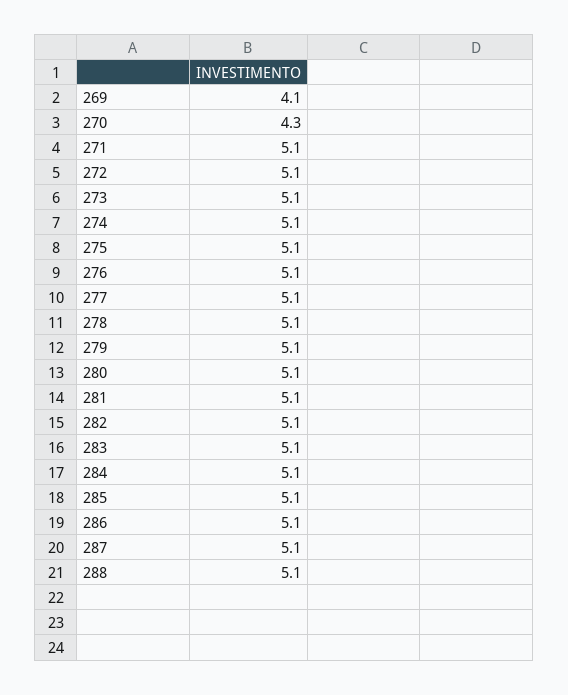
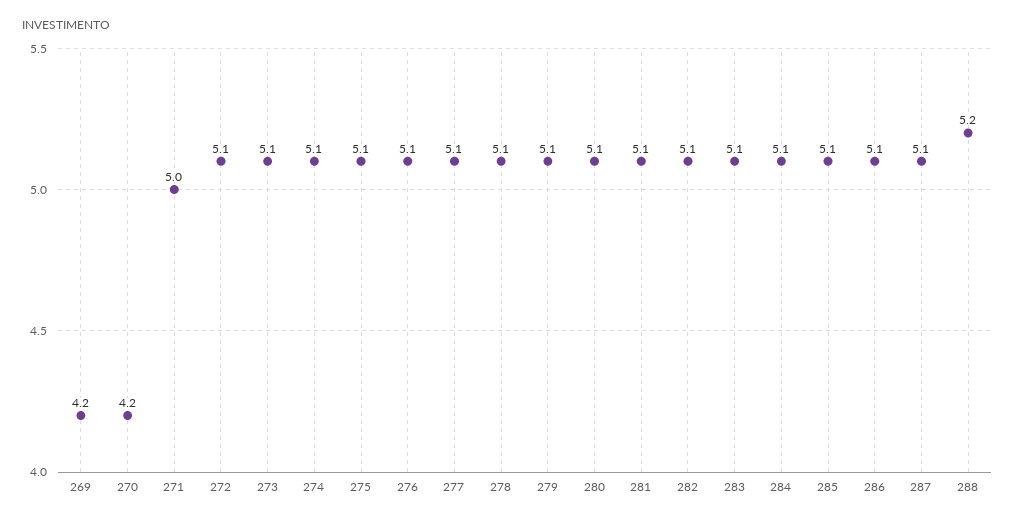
  {
-   "269": 4.1,
+   "269": 4.2,
-   "270": 4.3,
+   "270": 4.2,
-   "271": 5.1,
+   "271": 5,
    "272": 5.1,
    "273": 5.1,
    "274": 5.1,
    "275": 5.1,
    "276": 5.1,
    "277": 5.1,
    "278": 5.1,
    "279": 5.1,
    "280": 5.1,
    "281": 5.1,
    "282": 5.1,
    "283": 5.1,
    "284": 5.1,
    "285": 5.1,
    "286": 5.1,
    "287": 5.1,
-   "288": 5.1
+   "288": 5.2
  }

